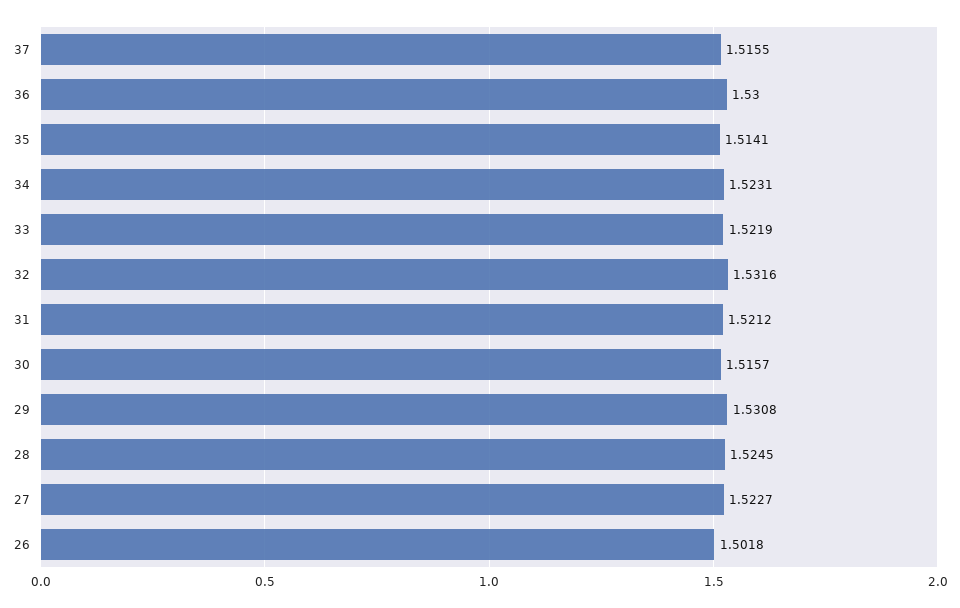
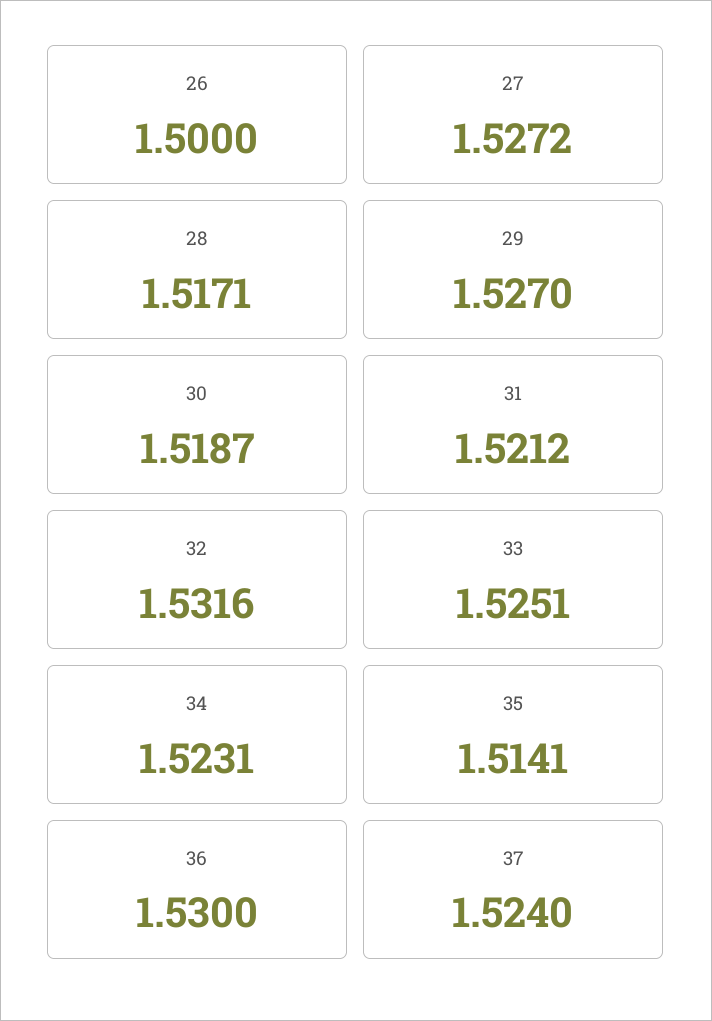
  {
-   "37": 1.5155,
+   "37": 1.524,
    "36": 1.53,
    "35": 1.5141,
    "34": 1.5231,
-   "33": 1.5219,
+   "33": 1.5251,
    "32": 1.5316,
    "31": 1.5212,
-   "30": 1.5157,
+   "30": 1.5187,
-   "29": 1.5308,
+   "29": 1.527,
-   "28": 1.5245,
+   "28": 1.5171,
-   "27": 1.5227,
+   "27": 1.5272,
-   "26": 1.5018
+   "26": 1.5
  }

